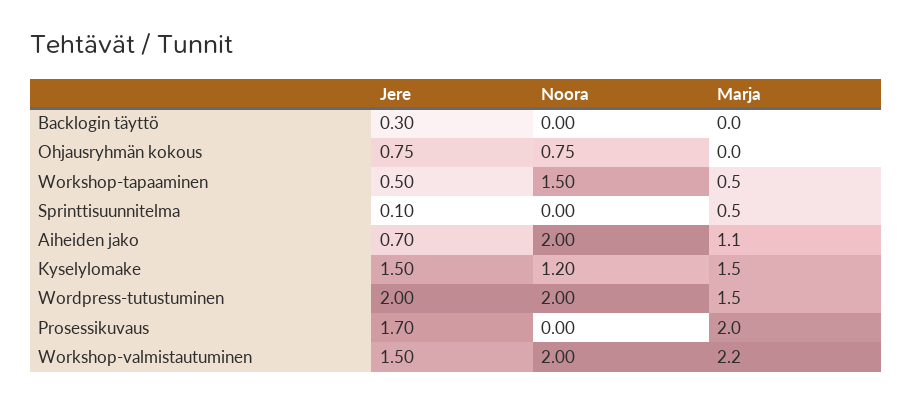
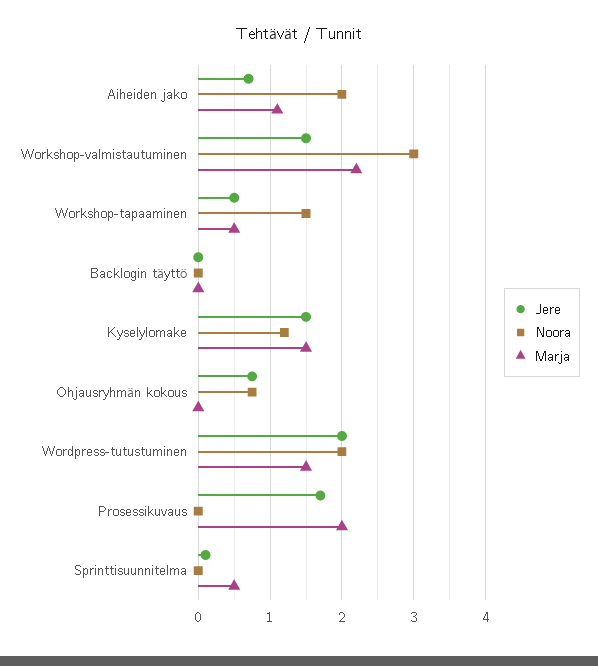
  {
    "Jere": {
-     "Backlogin täyttö": 0.3,
+     "Backlogin täyttö": 0,
      "Ohjausryhmän kokous": 0.75,
      "Workshop-tapaaminen": 0.5,
      "Sprinttisuunnitelma": 0.1,
      "Aiheiden jako": 0.7,
      "Kyselylomake": 1.5,
      "Wordpress-tutustuminen": 2,
      "Prosessikuvaus": 1.7,
      "Workshop-valmistautuminen": 1.5
    },
    "Noora": {
      "Backlogin täyttö": 0,
      "Ohjausryhmän kokous": 0.75,
      "Workshop-tapaaminen": 1.5,
      "Sprinttisuunnitelma": 0,
      "Aiheiden jako": 2,
      "Kyselylomake": 1.2,
      "Wordpress-tutustuminen": 2,
      "Prosessikuvaus": 0,
-     "Workshop-valmistautuminen": 2
+     "Workshop-valmistautuminen": 3
    },
    "Marja": {
      "Backlogin täyttö": 0,
      "Ohjausryhmän kokous": 0,
      "Workshop-tapaaminen": 0.5,
      "Sprinttisuunnitelma": 0.5,
      "Aiheiden jako": 1.1,
      "Kyselylomake": 1.5,
      "Wordpress-tutustuminen": 1.5,
      "Prosessikuvaus": 2,
      "Workshop-valmistautuminen": 2.2
    }
  }

